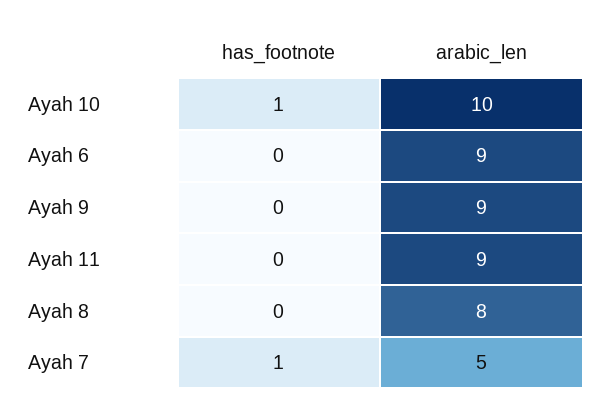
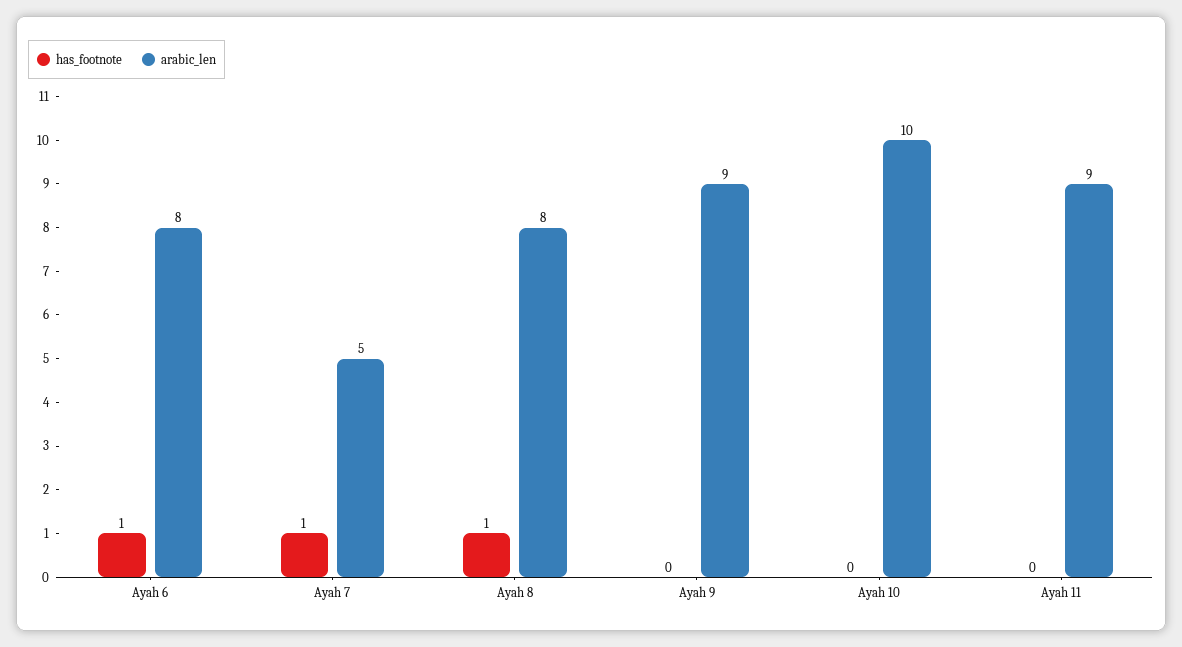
  {
    "has_footnote": {
-     "Ayah 10": 1,
+     "Ayah 10": 0,
-     "Ayah 6": 0,
+     "Ayah 6": 1,
      "Ayah 9": 0,
      "Ayah 11": 0,
-     "Ayah 8": 0,
+     "Ayah 8": 1,
      "Ayah 7": 1
    },
    "arabic_len": {
      "Ayah 10": 10,
-     "Ayah 6": 9,
+     "Ayah 6": 8,
      "Ayah 9": 9,
      "Ayah 11": 9,
      "Ayah 8": 8,
      "Ayah 7": 5
    }
  }

